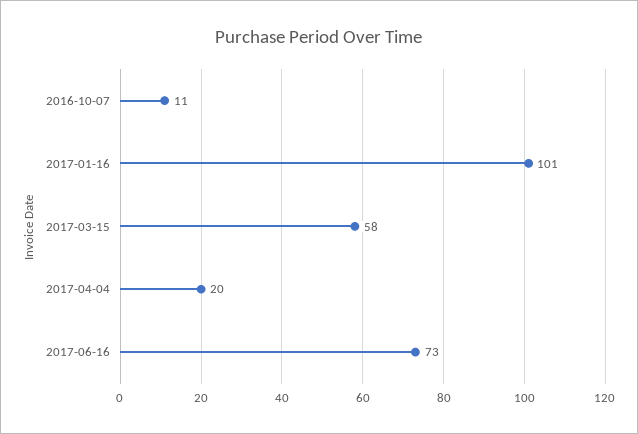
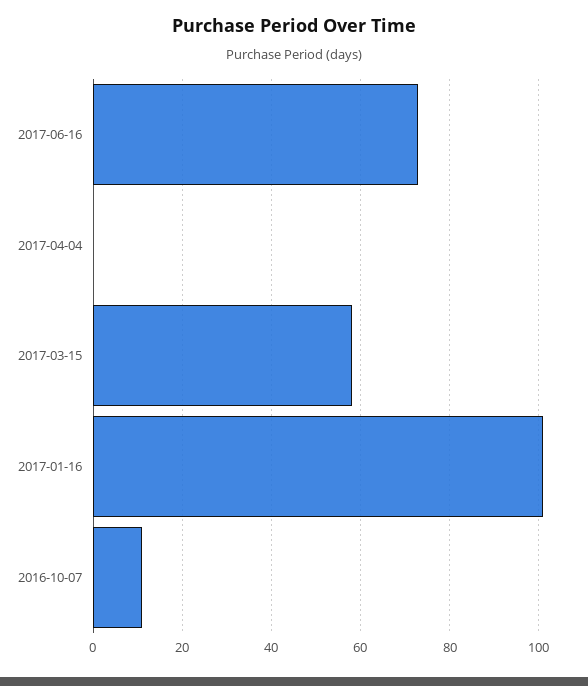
  {
    "2016-10-07": 11,
    "2017-01-16": 101,
    "2017-03-15": 58,
-   "2017-04-04": 20,
+   "2017-04-04": 0,
    "2017-06-16": 73
  }

